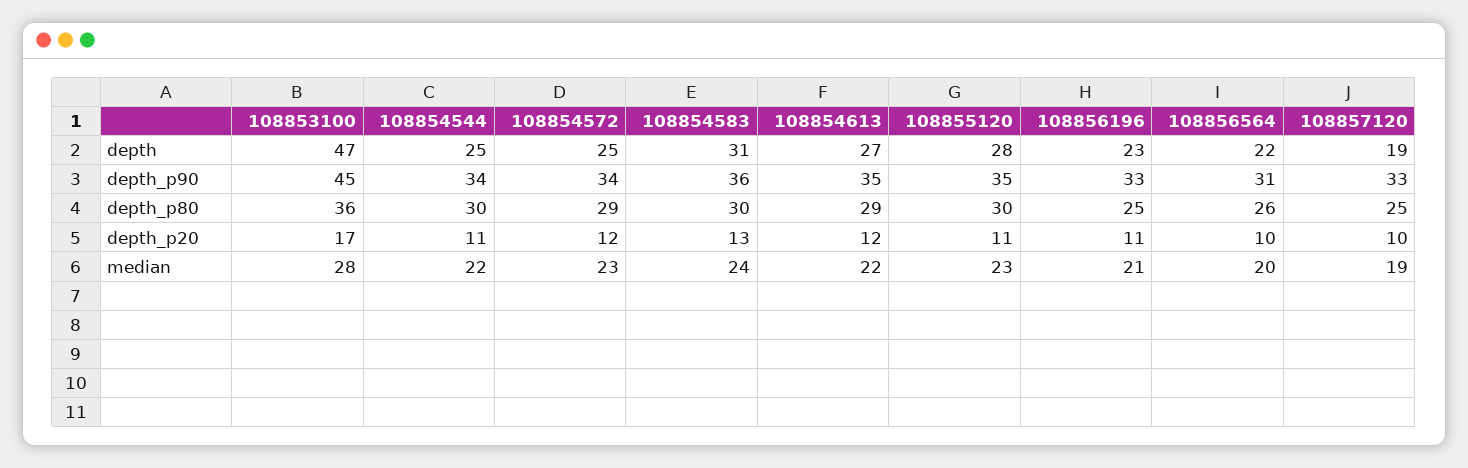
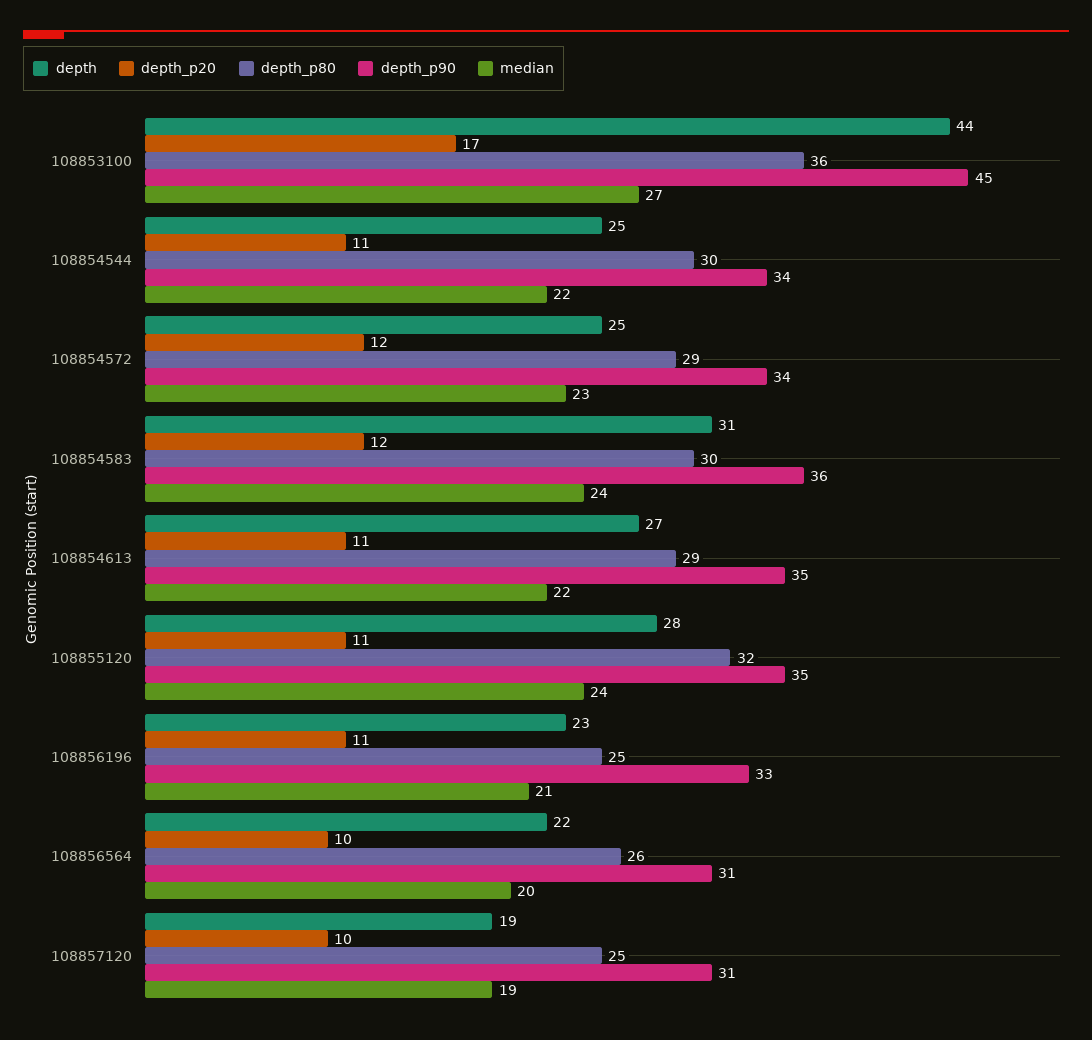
  {
    "depth": {
-     "108853100": 47,
+     "108853100": 44,
      "108854544": 25,
      "108854572": 25,
      "108854583": 31,
      "108854613": 27,
      "108855120": 28,
      "108856196": 23,
      "108856564": 22,
      "108857120": 19
    },
    "depth_p90": {
      "108853100": 45,
      "108854544": 34,
      "108854572": 34,
      "108854583": 36,
      "108854613": 35,
      "108855120": 35,
      "108856196": 33,
      "108856564": 31,
-     "108857120": 33
+     "108857120": 31
    },
    "depth_p80": {
      "108853100": 36,
      "108854544": 30,
      "108854572": 29,
      "108854583": 30,
      "108854613": 29,
-     "108855120": 30,
+     "108855120": 32,
      "108856196": 25,
      "108856564": 26,
      "108857120": 25
    },
    "depth_p20": {
      "108853100": 17,
      "108854544": 11,
      "108854572": 12,
-     "108854583": 13,
+     "108854583": 12,
-     "108854613": 12,
+     "108854613": 11,
      "108855120": 11,
      "108856196": 11,
      "108856564": 10,
      "108857120": 10
    },
    "median": {
-     "108853100": 28,
+     "108853100": 27,
      "108854544": 22,
      "108854572": 23,
      "108854583": 24,
      "108854613": 22,
-     "108855120": 23,
+     "108855120": 24,
      "108856196": 21,
      "108856564": 20,
      "108857120": 19
    }
  }

